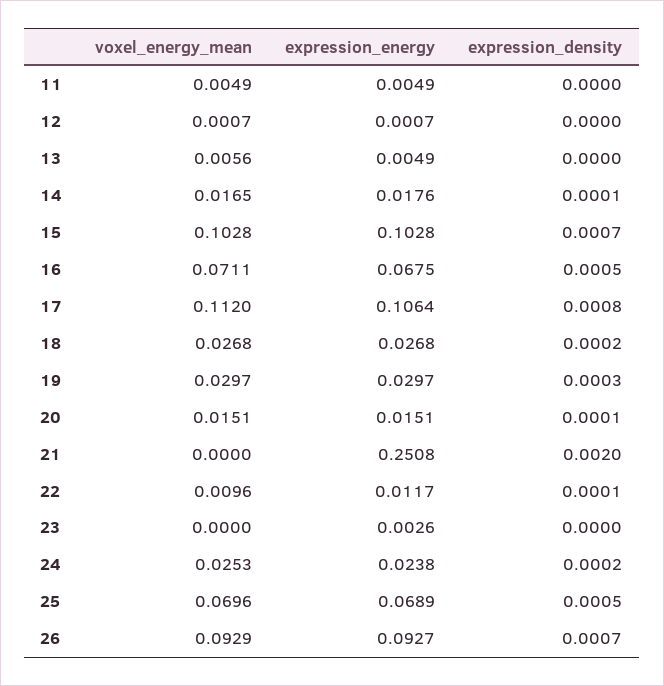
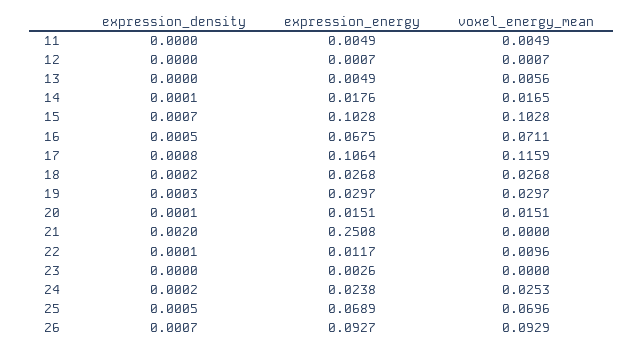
  {
    "voxel_energy_mean": {
      "11": 0.0049,
      "12": 0.0007,
      "13": 0.0056,
      "14": 0.0165,
      "15": 0.1028,
      "16": 0.0711,
-     "17": 0.112,
+     "17": 0.1159,
      "18": 0.0268,
      "19": 0.0297,
      "20": 0.0151,
      "21": 0,
      "22": 0.0096,
      "23": 0,
      "24": 0.0253,
      "25": 0.0696,
      "26": 0.0929
    },
    "expression_energy": {
      "11": 0.0049,
      "12": 0.0007,
      "13": 0.0049,
      "14": 0.0176,
      "15": 0.1028,
      "16": 0.0675,
      "17": 0.1064,
      "18": 0.0268,
      "19": 0.0297,
      "20": 0.0151,
      "21": 0.2508,
      "22": 0.0117,
      "23": 0.0026,
      "24": 0.0238,
      "25": 0.0689,
      "26": 0.0927
    },
    "expression_density": {
      "11": 0,
      "12": 0,
      "13": 0,
      "14": 0.0001,
      "15": 0.0007,
      "16": 0.0005,
      "17": 0.0008,
      "18": 0.0002,
      "19": 0.0003,
      "20": 0.0001,
      "21": 0.002,
      "22": 0.0001,
      "23": 0,
      "24": 0.0002,
      "25": 0.0005,
      "26": 0.0007
    }
  }

